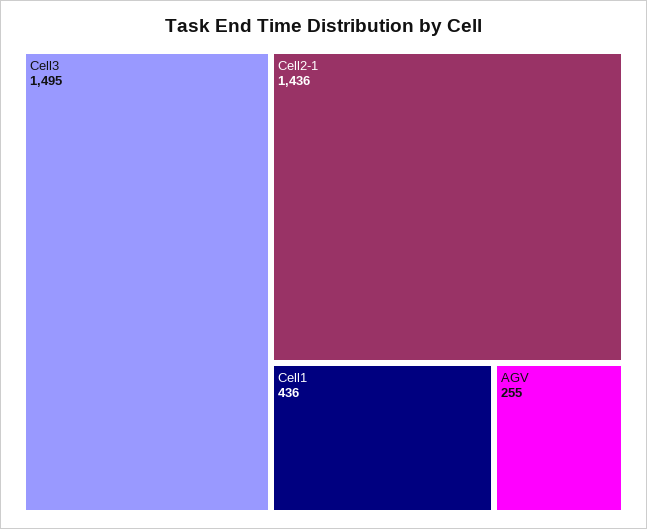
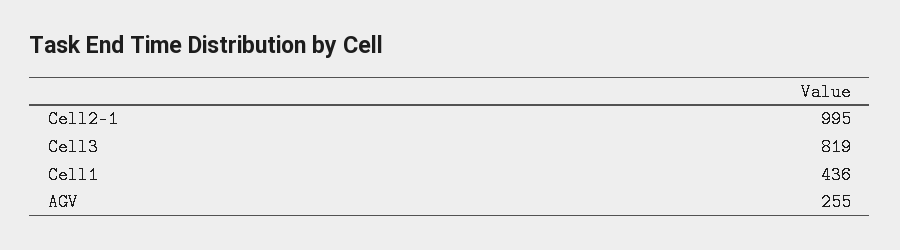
  {
-   "Cell3": 1495,
+   "Cell3": 819,
-   "Cell2-1": 1436,
+   "Cell2-1": 995,
    "Cell1": 436,
    "AGV": 255
  }

